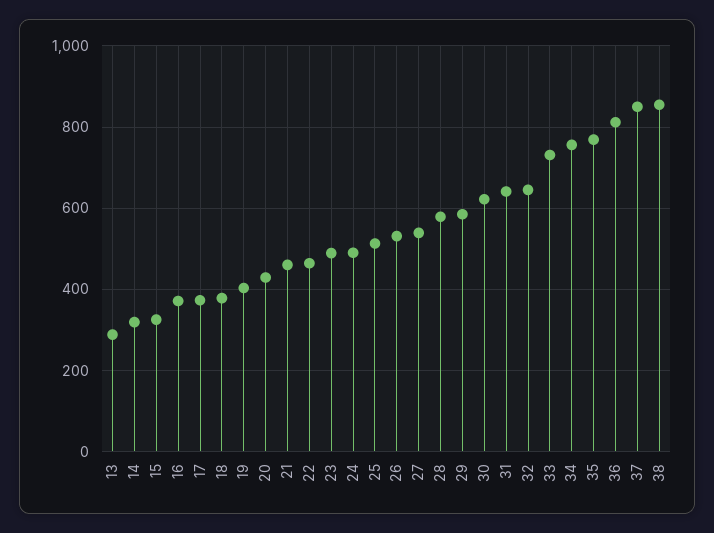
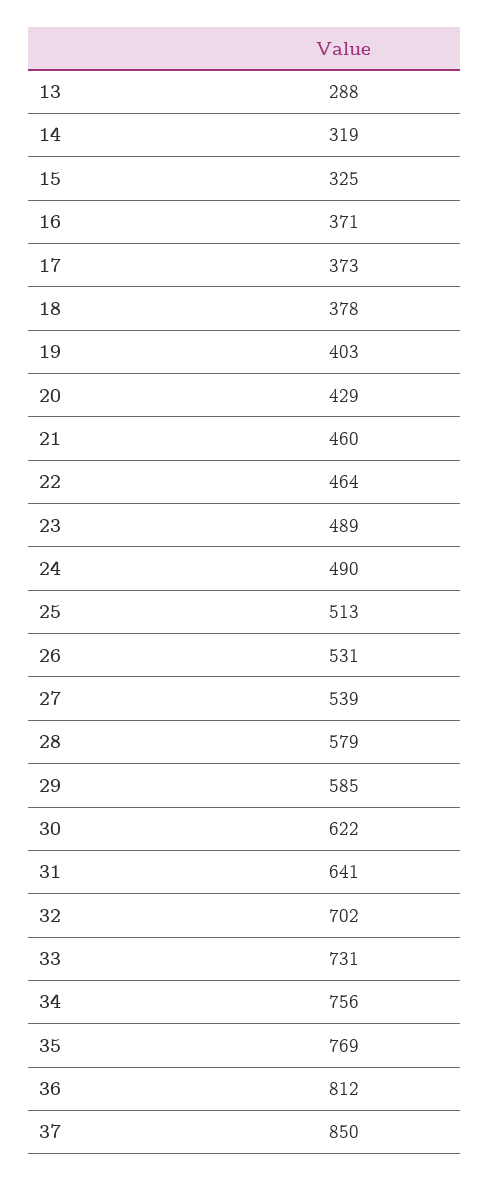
  {
    "13": 288,
    "14": 319,
    "15": 325,
    "16": 371,
    "17": 373,
    "18": 378,
    "19": 403,
    "20": 429,
    "21": 460,
    "22": 464,
    "23": 489,
    "24": 490,
    "25": 513,
    "26": 531,
    "27": 539,
    "28": 579,
    "29": 585,
    "30": 622,
    "31": 641,
-   "32": 640,
+   "32": 702,
    "33": 731,
    "34": 756,
    "35": 769,
    "36": 812,
-   "37": 850,
+   "37": 850
-   "38": 860
  }

